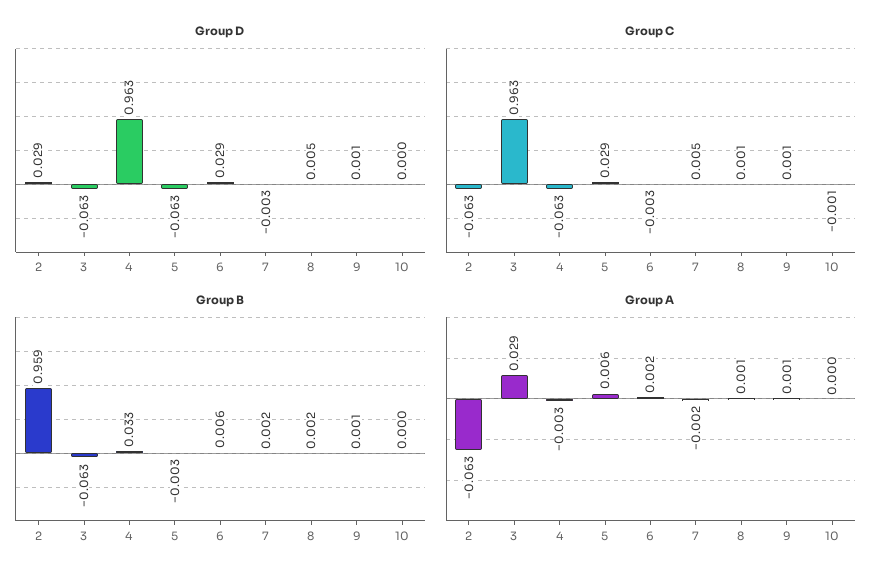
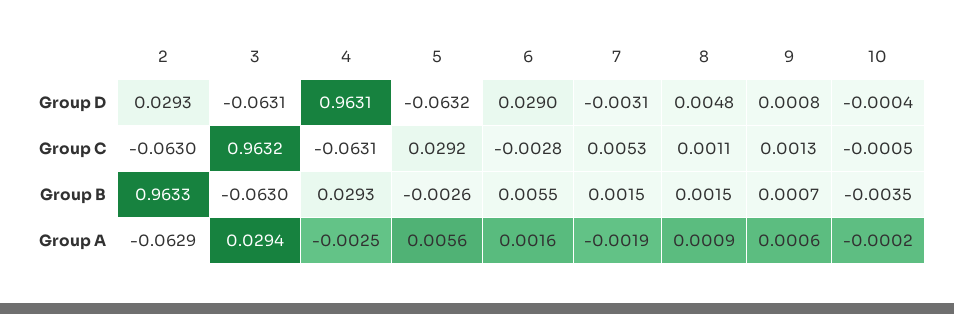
  {
    "Group D": {
      "2": 0.0293,
      "3": -0.0631,
      "4": 0.9631,
      "5": -0.0632,
      "6": 0.029,
      "7": -0.0031,
      "8": 0.0048,
      "9": 0.0008,
      "10": -0.0004
    },
    "Group C": {
      "2": -0.063,
      "3": 0.9632,
      "4": -0.0631,
      "5": 0.0292,
      "6": -0.0028,
      "7": 0.0053,
      "8": 0.0011,
      "9": 0.0013,
      "10": -0.0005
    },
    "Group B": {
-     "2": 0.959,
+     "2": 0.9633,
      "3": -0.063,
-     "4": 0.033,
+     "4": 0.0293,
      "5": -0.0026,
      "6": 0.0055,
      "7": 0.0015,
      "8": 0.0015,
      "9": 0.0007,
-     "10": 0
+     "10": -0.0035
    },
    "Group A": {
      "2": -0.0629,
      "3": 0.0294,
      "4": -0.0025,
      "5": 0.0056,
      "6": 0.0016,
      "7": -0.0019,
      "8": 0.0009,
      "9": 0.0006,
      "10": -0.0002
    }
  }

